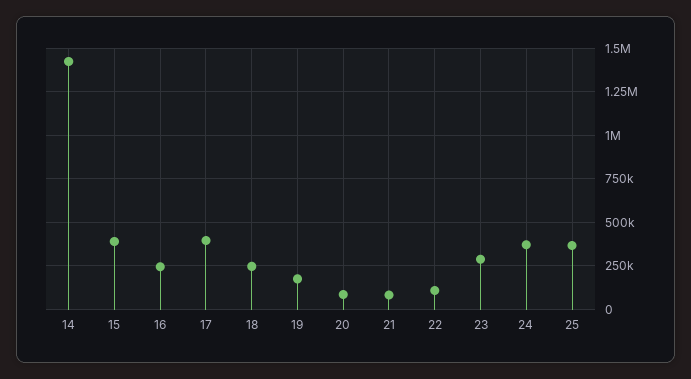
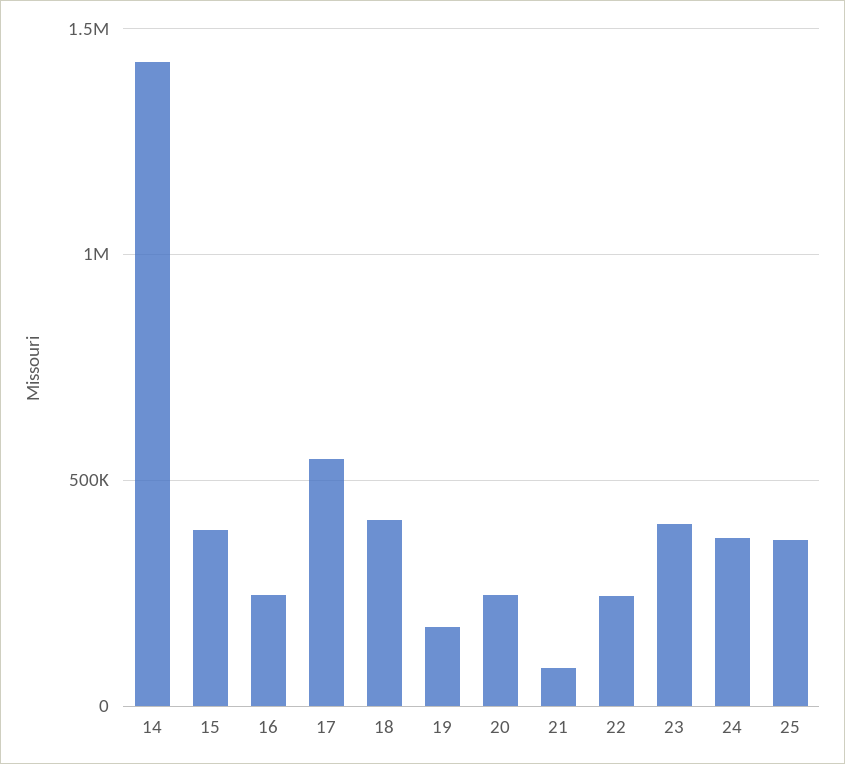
  {
    "14": 1450000,
    "15": 400000,
    "16": 250000,
-   "17": 400000,
+   "17": 550000,
-   "18": 250000,
+   "18": 400000,
    "19": 200000,
-   "20": 100000,
+   "20": 250000,
    "21": 100000,
-   "22": 100000,
+   "22": 250000,
-   "23": 300000,
+   "23": 400000,
    "24": 350000,
    "25": 350000
  }

